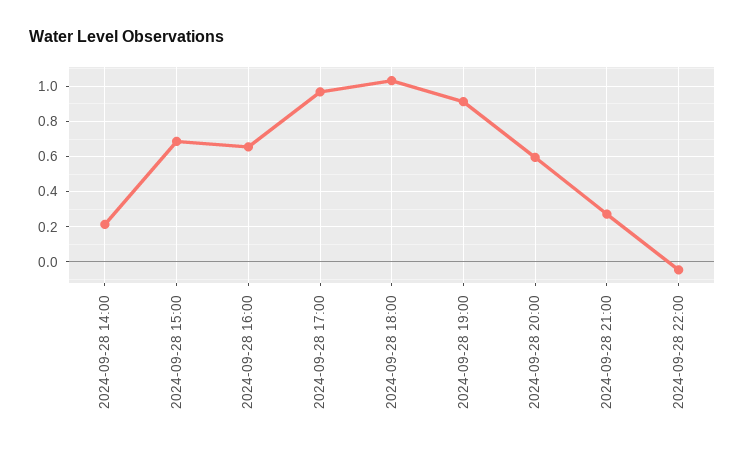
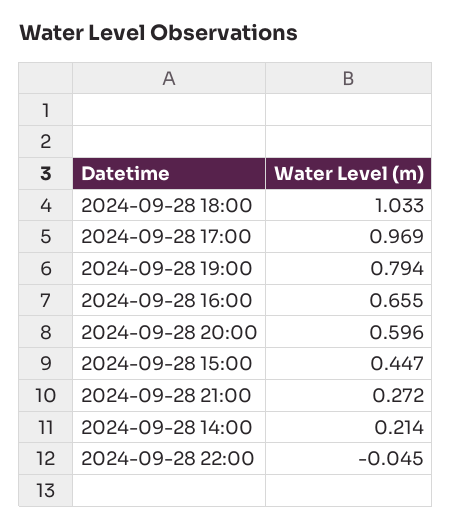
  {
    "2024-09-28 14:00": 0.214,
-   "2024-09-28 15:00": 0.7,
+   "2024-09-28 15:00": 0.447,
    "2024-09-28 16:00": 0.655,
    "2024-09-28 17:00": 0.969,
    "2024-09-28 18:00": 1.033,
-   "2024-09-28 19:00": 0.9,
+   "2024-09-28 19:00": 0.794,
    "2024-09-28 20:00": 0.596,
    "2024-09-28 21:00": 0.272,
    "2024-09-28 22:00": -0.045
  }

